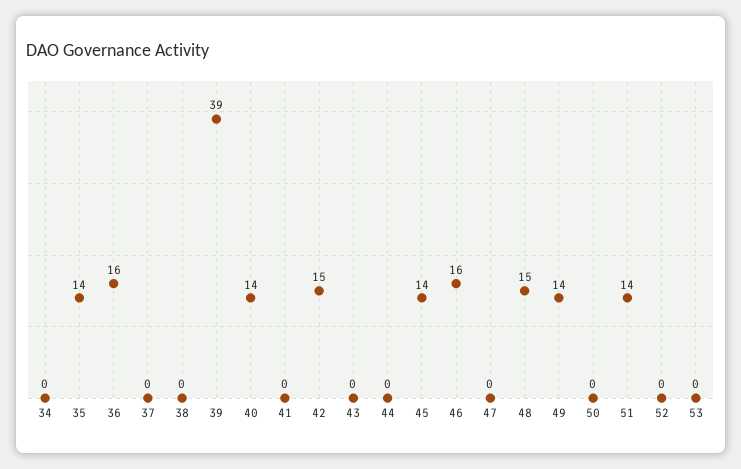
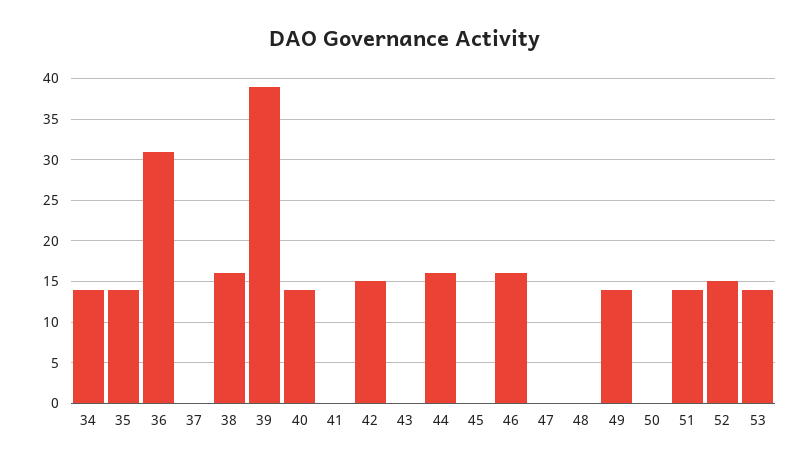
  {
-   "34": 0,
+   "34": 14,
    "35": 14,
-   "36": 16,
+   "36": 31,
    "37": 0,
-   "38": 0,
+   "38": 16,
    "39": 39,
    "40": 14,
    "41": 0,
    "42": 15,
    "43": 0,
-   "44": 0,
+   "44": 16,
-   "45": 14,
+   "45": 0,
    "46": 16,
    "47": 0,
-   "48": 15,
+   "48": 0,
    "49": 14,
    "50": 0,
    "51": 14,
-   "52": 0,
+   "52": 15,
-   "53": 0
+   "53": 14
  }

